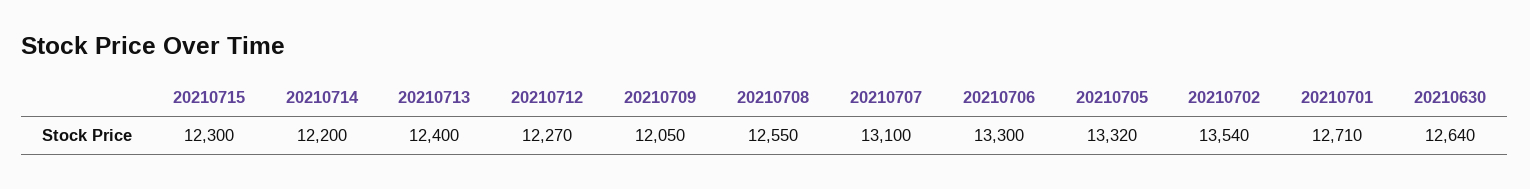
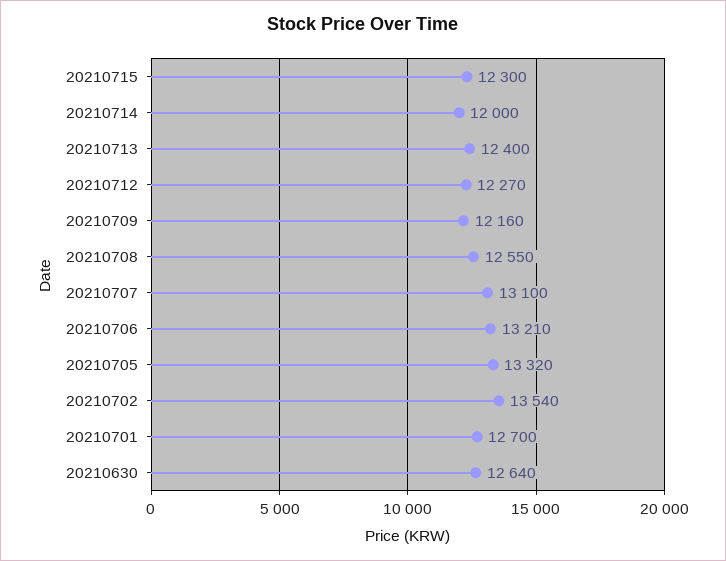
  {
    "20210715": 12300,
-   "20210714": 12200,
+   "20210714": 12000,
    "20210713": 12400,
    "20210712": 12270,
-   "20210709": 12050,
+   "20210709": 12160,
    "20210708": 12550,
    "20210707": 13100,
-   "20210706": 13300,
+   "20210706": 13210,
    "20210705": 13320,
    "20210702": 13540,
-   "20210701": 12710,
+   "20210701": 12700,
    "20210630": 12640
  }

